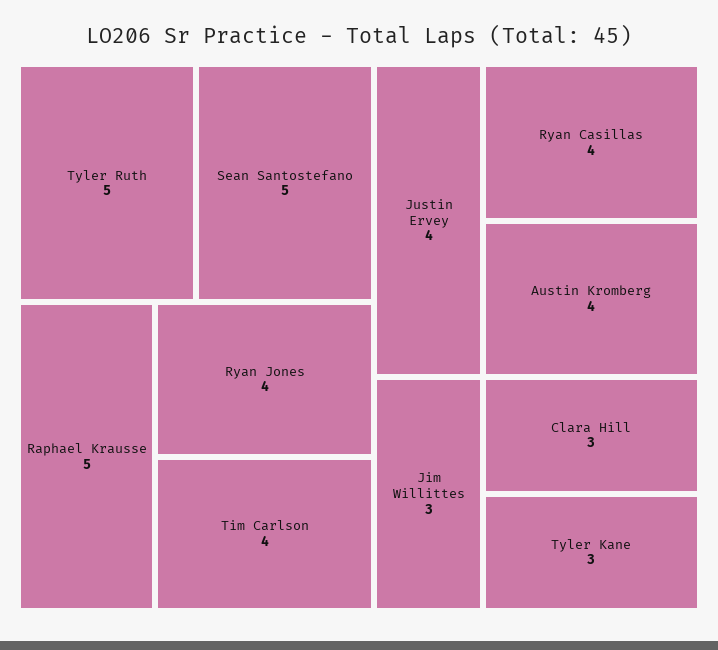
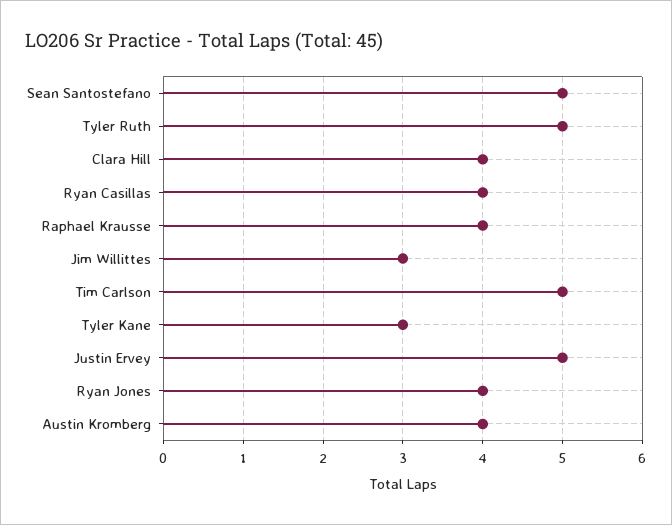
  {
    "Tyler Ruth": 5,
    "Sean Santostefano": 5,
-   "Raphael Krausse": 5,
+   "Raphael Krausse": 4,
    "Ryan Jones": 4,
-   "Tim Carlson": 4,
+   "Tim Carlson": 5,
-   "Justin Ervey": 4,
+   "Justin Ervey": 5,
    "Ryan Casillas": 4,
    "Austin Kromberg": 4,
    "Jim Willittes": 3,
-   "Clara Hill": 3,
+   "Clara Hill": 4,
    "Tyler Kane": 3
  }

